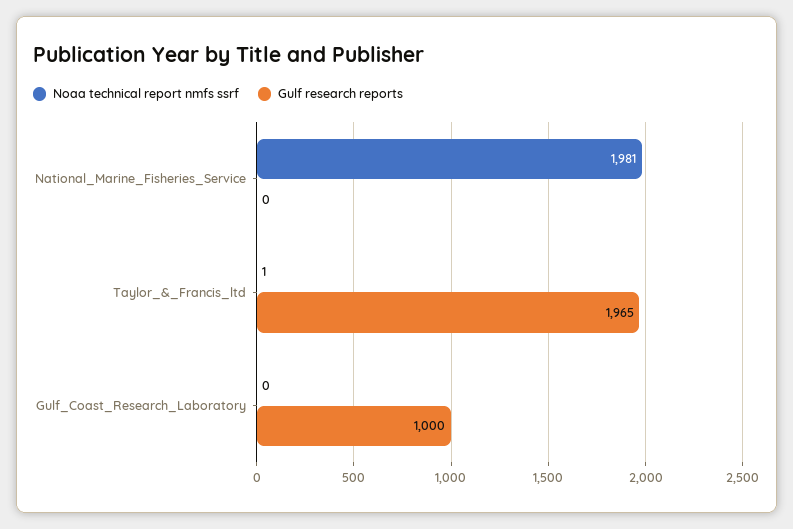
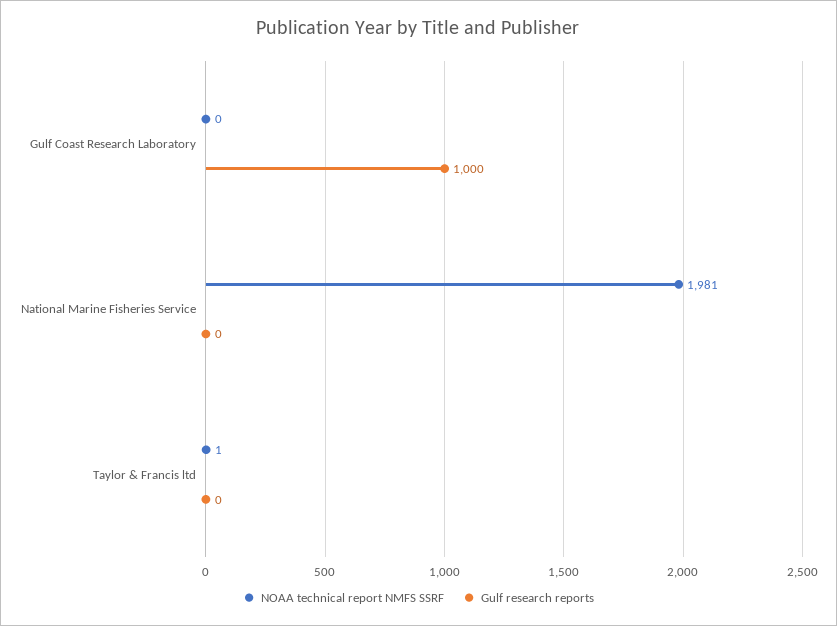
  {
    "Noaa technical report nmfs ssrf": {
      "National_Marine_Fisheries_Service": 1981,
      "Taylor_&_Francis_ltd": 1,
      "Gulf_Coast_Research_Laboratory": 0
    },
    "Gulf research reports": {
      "National_Marine_Fisheries_Service": 0,
-     "Taylor_&_Francis_ltd": 1965,
+     "Taylor_&_Francis_ltd": 0,
      "Gulf_Coast_Research_Laboratory": 1000
    }
  }

